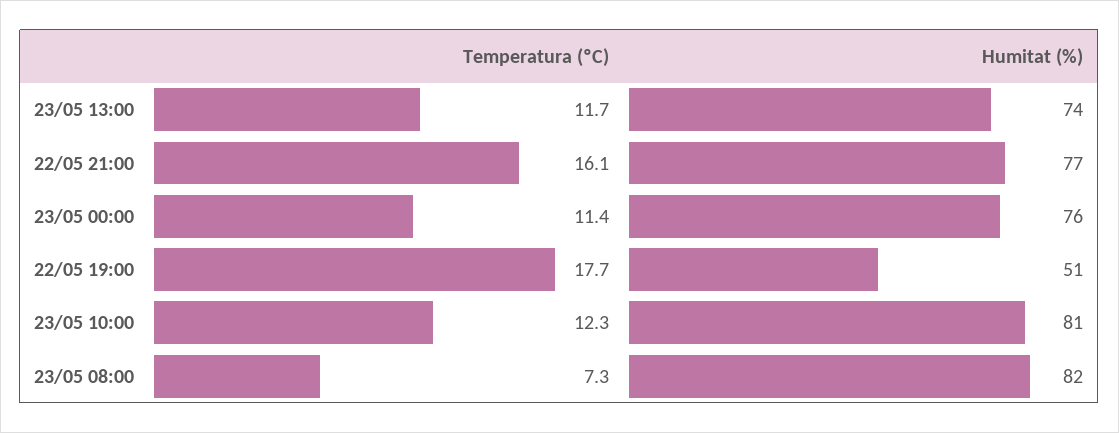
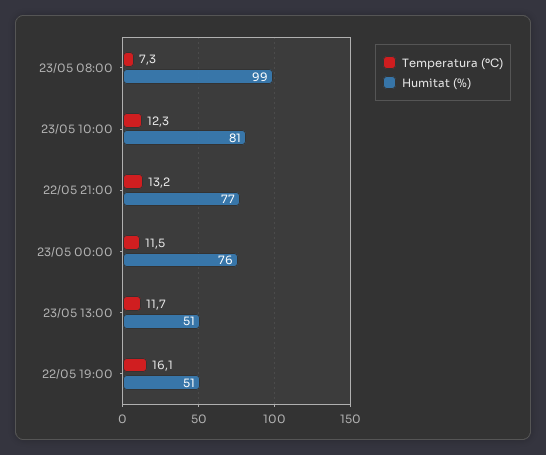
  {
    "Temperatura (ºC)": {
      "23/05 13:00": 11.7,
-     "22/05 21:00": 16.1,
+     "22/05 21:00": 13.2,
-     "23/05 00:00": 11.4,
+     "23/05 00:00": 11.5,
-     "22/05 19:00": 17.7,
+     "22/05 19:00": 16.1,
      "23/05 10:00": 12.3,
      "23/05 08:00": 7.3
    },
    "Humitat (%)": {
-     "23/05 13:00": 74,
+     "23/05 13:00": 51,
      "22/05 21:00": 77,
      "23/05 00:00": 76,
      "22/05 19:00": 51,
      "23/05 10:00": 81,
-     "23/05 08:00": 82
+     "23/05 08:00": 99
    }
  }

